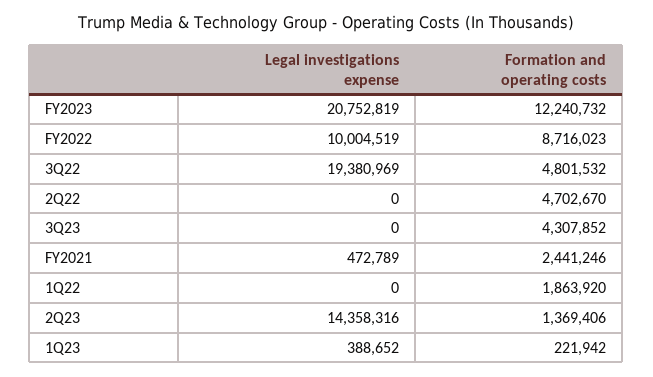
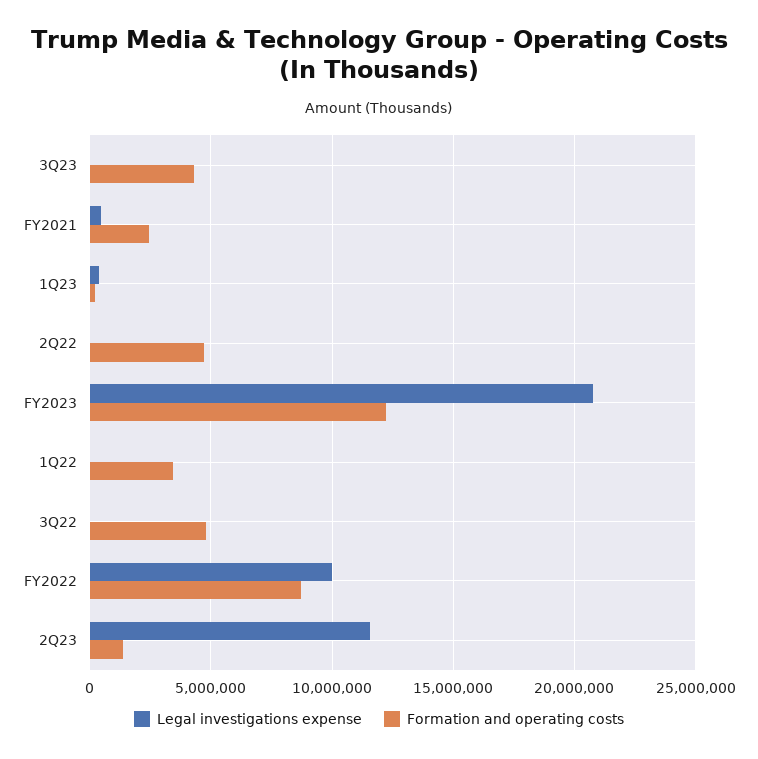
  {
    "Legal investigations expense": {
      "FY2023": 20752819,
      "FY2022": 10004519,
-     "3Q22": 19380969,
+     "3Q22": 0,
      "2Q22": 0,
      "3Q23": 0,
      "FY2021": 472789,
      "1Q22": 0,
-     "2Q23": 14358316,
+     "2Q23": 11500000,
      "1Q23": 388652
    },
    "Formation and operating costs": {
      "FY2023": 12240732,
      "FY2022": 8716023,
      "3Q22": 4801532,
      "2Q22": 4702670,
      "3Q23": 4307852,
      "FY2021": 2441246,
-     "1Q22": 1863920,
+     "1Q22": 3500000,
      "2Q23": 1369406,
      "1Q23": 221942
    }
  }

